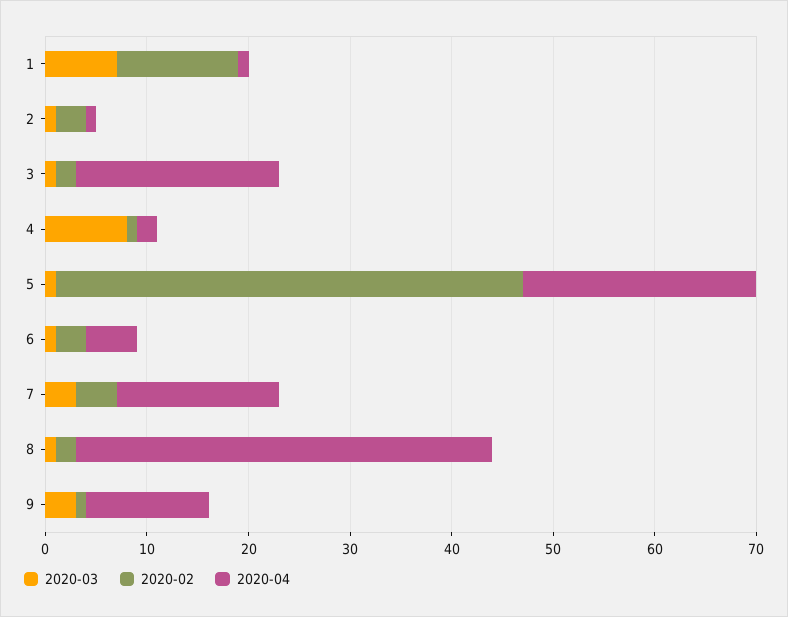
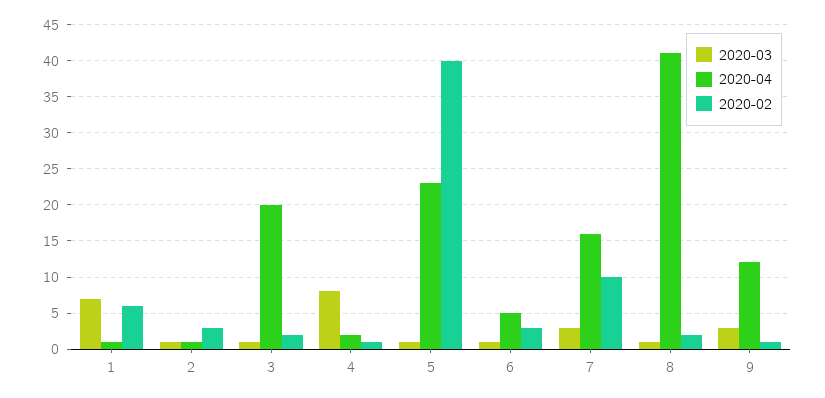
  {
    "2020-03": {
      "1": 7,
      "2": 1,
      "3": 1,
      "4": 8,
      "5": 1,
      "6": 1,
      "7": 3,
      "8": 1,
      "9": 3
    },
    "2020-02": {
-     "1": 12,
+     "1": 6,
      "2": 3,
      "3": 2,
      "4": 1,
-     "5": 46,
+     "5": 40,
      "6": 3,
-     "7": 4,
+     "7": 10,
      "8": 2,
      "9": 1
    },
    "2020-04": {
      "1": 1,
      "2": 1,
      "3": 20,
      "4": 2,
      "5": 23,
      "6": 5,
      "7": 16,
      "8": 41,
      "9": 12
    }
  }

